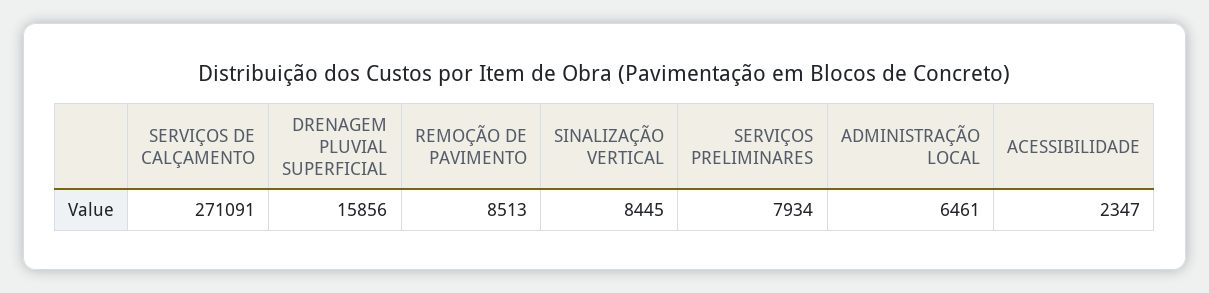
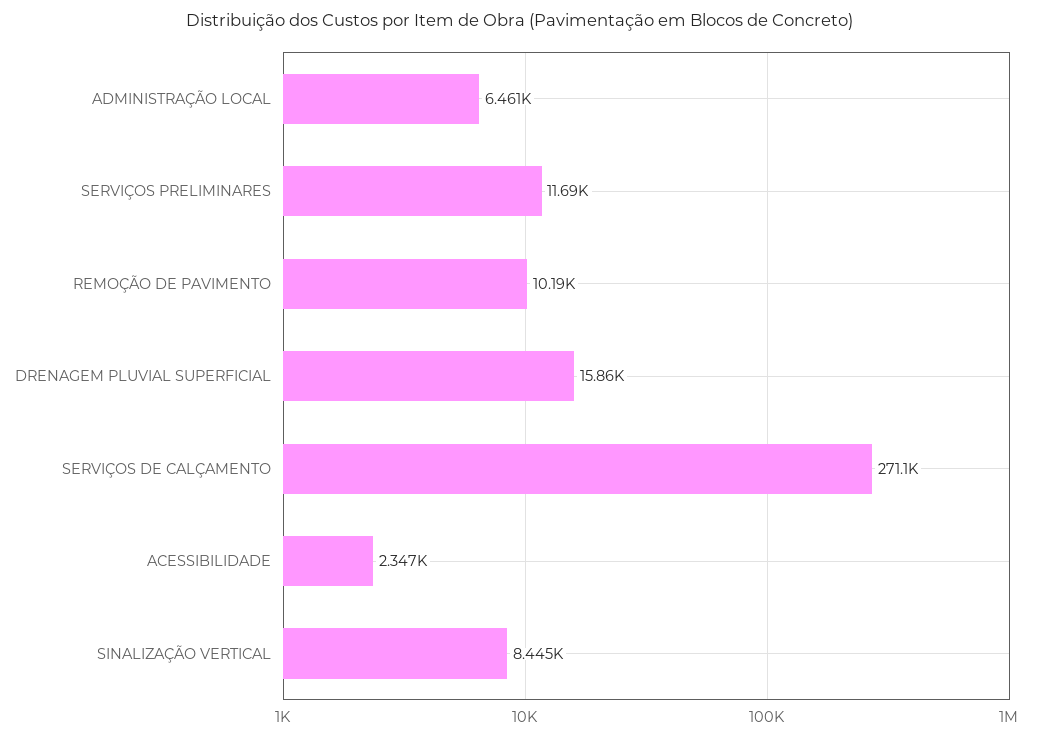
  {
    "SERVIÇOS DE CALÇAMENTO": 271091,
    "DRENAGEM PLUVIAL SUPERFICIAL": 15856,
-   "REMOÇÃO DE PAVIMENTO": 8513,
+   "REMOÇÃO DE PAVIMENTO": 10190,
    "SINALIZAÇÃO VERTICAL": 8445,
-   "SERVIÇOS PRELIMINARES": 7934,
+   "SERVIÇOS PRELIMINARES": 11690,
    "ADMINISTRAÇÃO LOCAL": 6461,
    "ACESSIBILIDADE": 2347
  }

